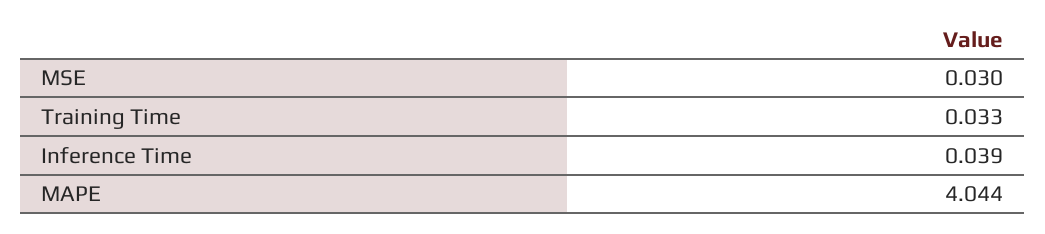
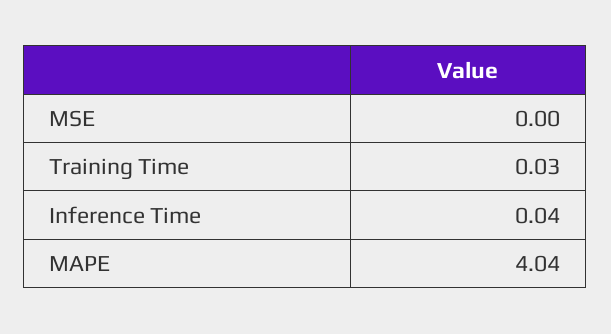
  {
-   "MSE": 0.03,
+   "MSE": 0,
    "Training Time": 0.033,
    "Inference Time": 0.039,
    "MAPE": 4.044
  }

